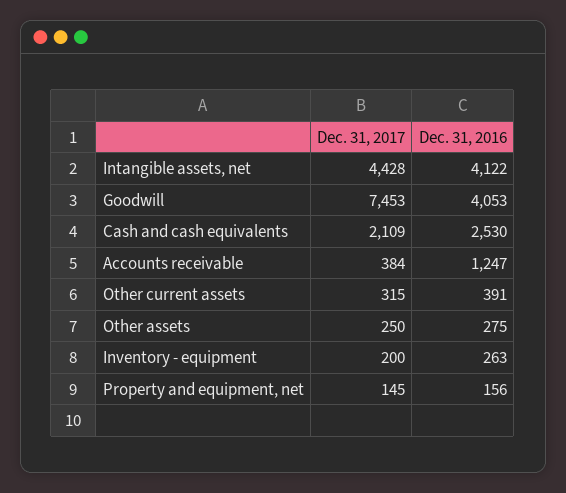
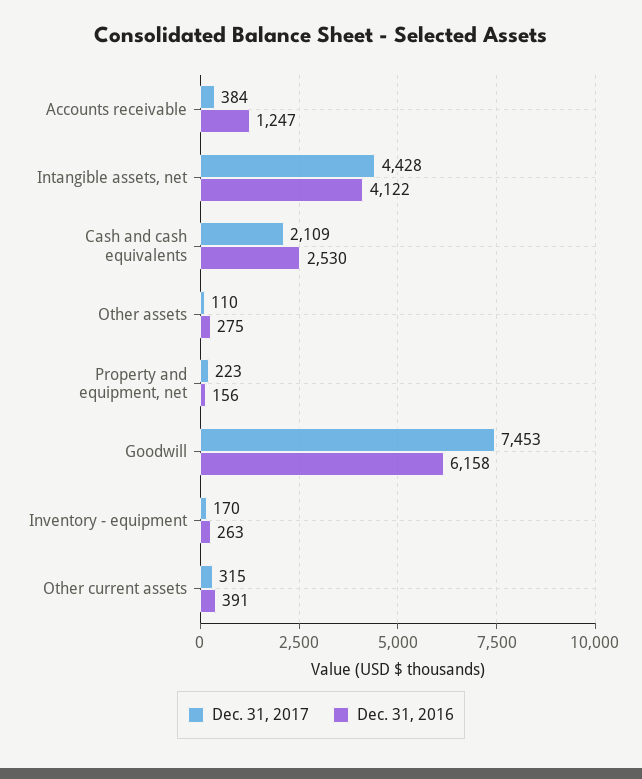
  {
    "Dec. 31, 2017": {
      "Intangible assets, net": 4428,
      "Goodwill": 7453,
      "Cash and cash equivalents": 2109,
      "Accounts receivable": 384,
      "Other current assets": 315,
-     "Other assets": 250,
+     "Other assets": 110,
-     "Inventory - equipment": 200,
+     "Inventory - equipment": 170,
-     "Property and equipment, net": 145
+     "Property and equipment, net": 223
    },
    "Dec. 31, 2016": {
      "Intangible assets, net": 4122,
-     "Goodwill": 4053,
+     "Goodwill": 6158,
      "Cash and cash equivalents": 2530,
      "Accounts receivable": 1247,
      "Other current assets": 391,
      "Other assets": 275,
      "Inventory - equipment": 263,
      "Property and equipment, net": 156
    }
  }

